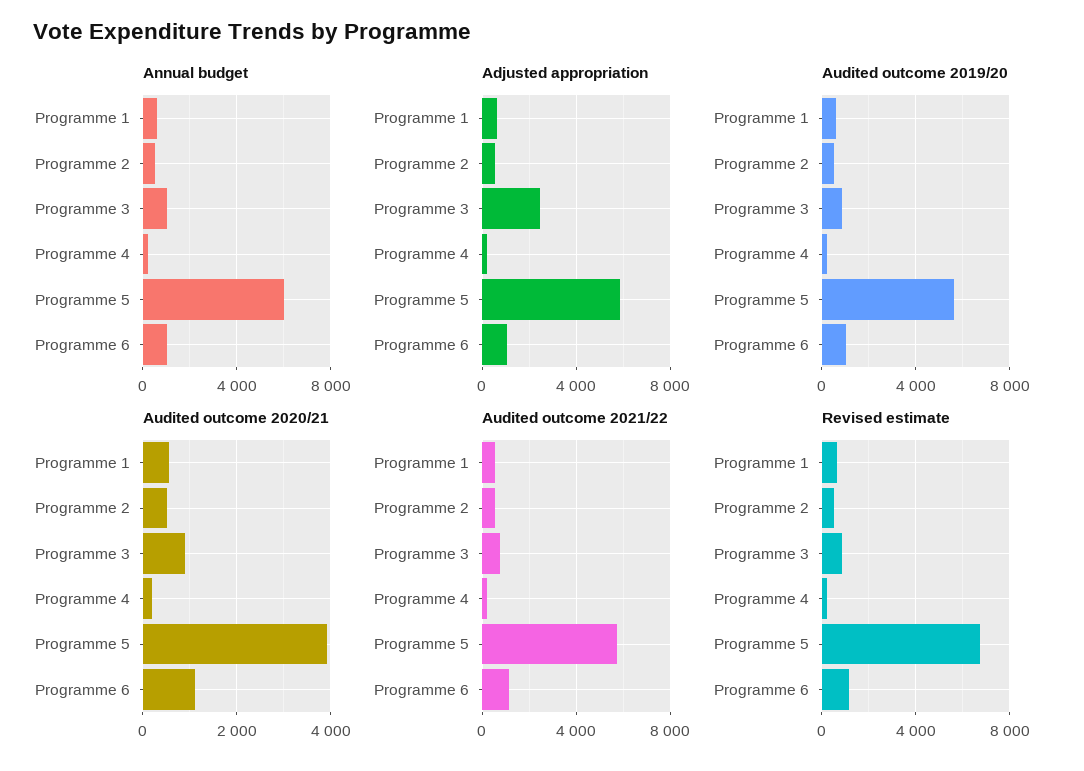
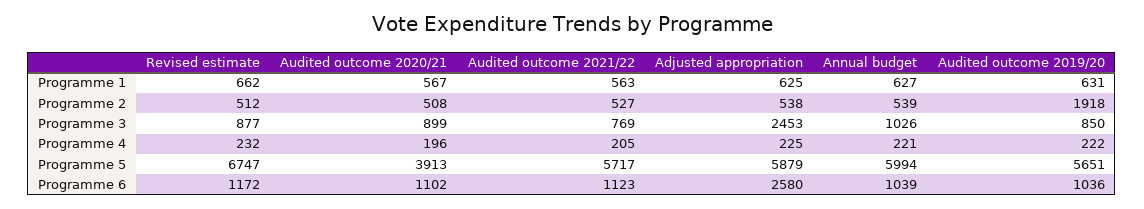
  {
    "Annual budget": {
      "Programme 1": 627,
      "Programme 2": 539,
      "Programme 3": 1026,
      "Programme 4": 221,
      "Programme 5": 5994,
      "Programme 6": 1039
    },
    "Adjusted appropriation": {
      "Programme 1": 625,
      "Programme 2": 538,
      "Programme 3": 2453,
      "Programme 4": 225,
      "Programme 5": 5879,
-     "Programme 6": 1000
+     "Programme 6": 2580
    },
    "Audited outcome 2019/20": {
      "Programme 1": 631,
-     "Programme 2": 500,
+     "Programme 2": 1918,
      "Programme 3": 850,
      "Programme 4": 222,
      "Programme 5": 5651,
      "Programme 6": 1036
    },
    "Audited outcome 2020/21": {
      "Programme 1": 567,
      "Programme 2": 508,
      "Programme 3": 899,
      "Programme 4": 196,
      "Programme 5": 3913,
      "Programme 6": 1102
    },
    "Audited outcome 2021/22": {
      "Programme 1": 563,
      "Programme 2": 527,
      "Programme 3": 769,
      "Programme 4": 205,
      "Programme 5": 5717,
      "Programme 6": 1123
    },
    "Revised estimate": {
      "Programme 1": 662,
      "Programme 2": 512,
      "Programme 3": 877,
      "Programme 4": 232,
      "Programme 5": 6747,
      "Programme 6": 1172
    }
  }

